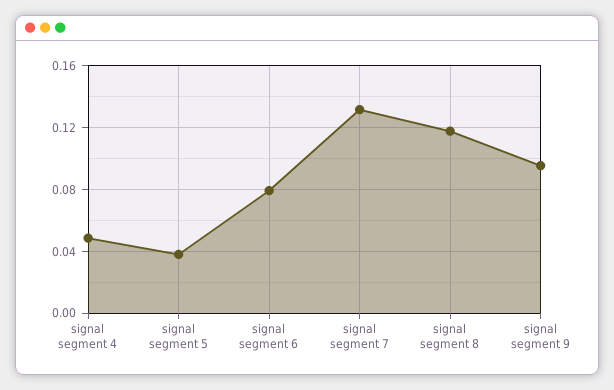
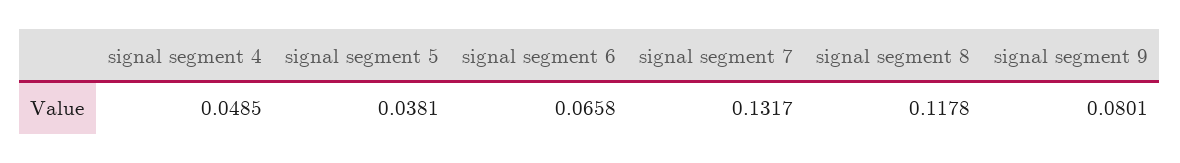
  {
    "signal segment 4": 0.0485,
    "signal segment 5": 0.0381,
-   "signal segment 6": 0.08,
+   "signal segment 6": 0.0658,
    "signal segment 7": 0.1317,
    "signal segment 8": 0.1178,
-   "signal segment 9": 0.095
+   "signal segment 9": 0.0801
  }

